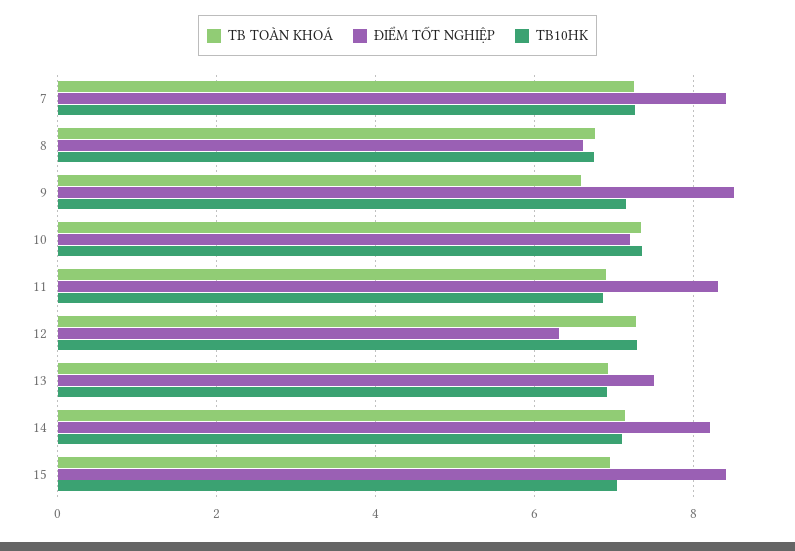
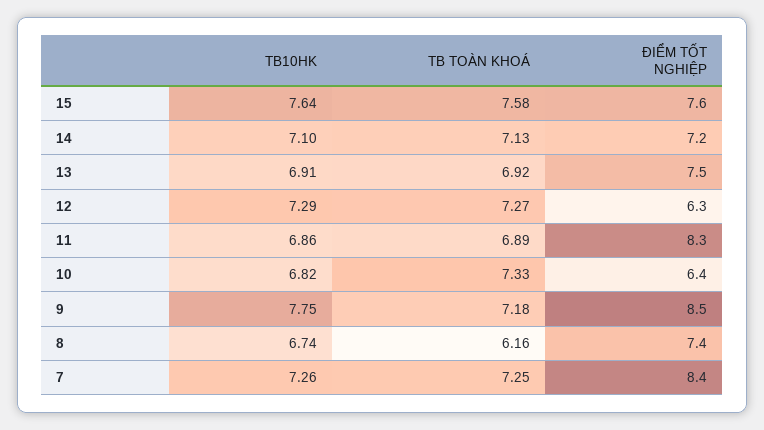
  {
    "TB TOÀN KHOÁ": {
      "7": 7.25,
-     "8": 6.8,
+     "8": 6.16,
-     "9": 6.6,
+     "9": 7.18,
      "10": 7.33,
      "11": 6.89,
      "12": 7.27,
      "13": 6.92,
      "14": 7.13,
-     "15": 7
+     "15": 7.58
    },
    "ĐIỂM TỐT NGHIỆP": {
      "7": 8.4,
-     "8": 6.6,
+     "8": 7.4,
      "9": 8.5,
-     "10": 7.2,
+     "10": 6.4,
      "11": 8.3,
      "12": 6.3,
      "13": 7.5,
-     "14": 8.2,
+     "14": 7.2,
-     "15": 8.4
+     "15": 7.6
    },
    "TB10HK": {
      "7": 7.26,
      "8": 6.74,
-     "9": 7.2,
+     "9": 7.75,
-     "10": 7.4,
+     "10": 6.82,
      "11": 6.86,
      "12": 7.29,
      "13": 6.91,
      "14": 7.1,
-     "15": 7
+     "15": 7.64
    }
  }

